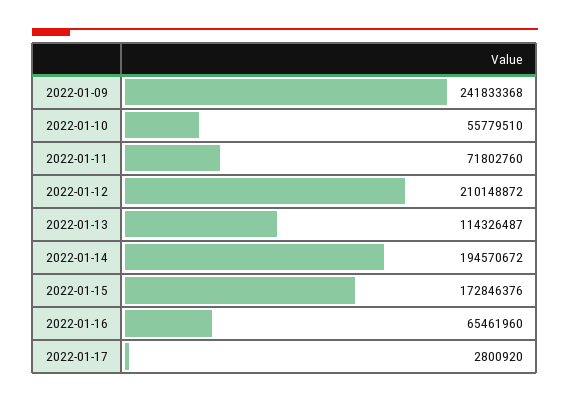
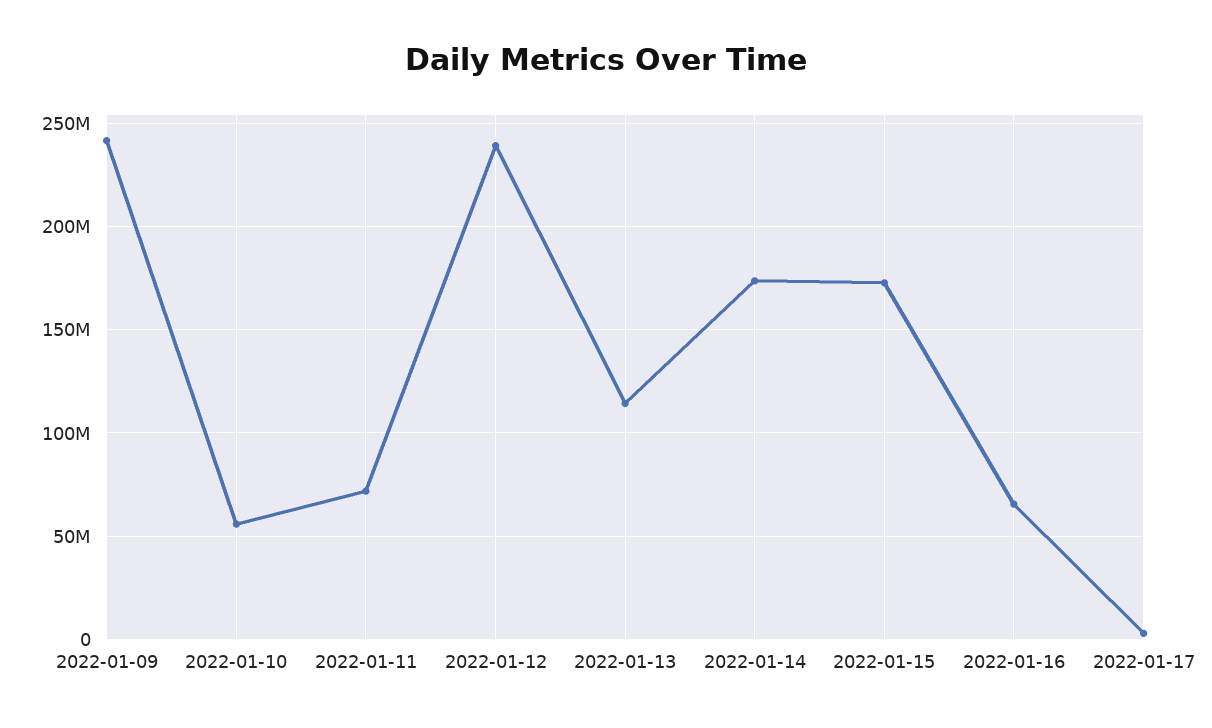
  {
    "2022-01-09": 241833368,
    "2022-01-10": 55779510,
    "2022-01-11": 71802760,
-   "2022-01-12": 210148872,
+   "2022-01-12": 240000000,
    "2022-01-13": 114326487,
-   "2022-01-14": 194570672,
+   "2022-01-14": 175000000,
    "2022-01-15": 172846376,
    "2022-01-16": 65461960,
    "2022-01-17": 2800920
  }

